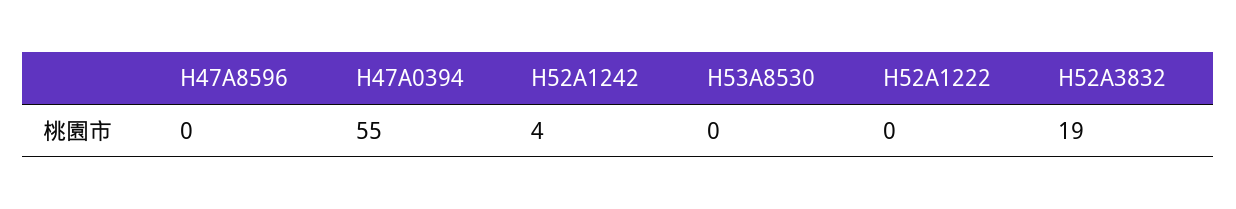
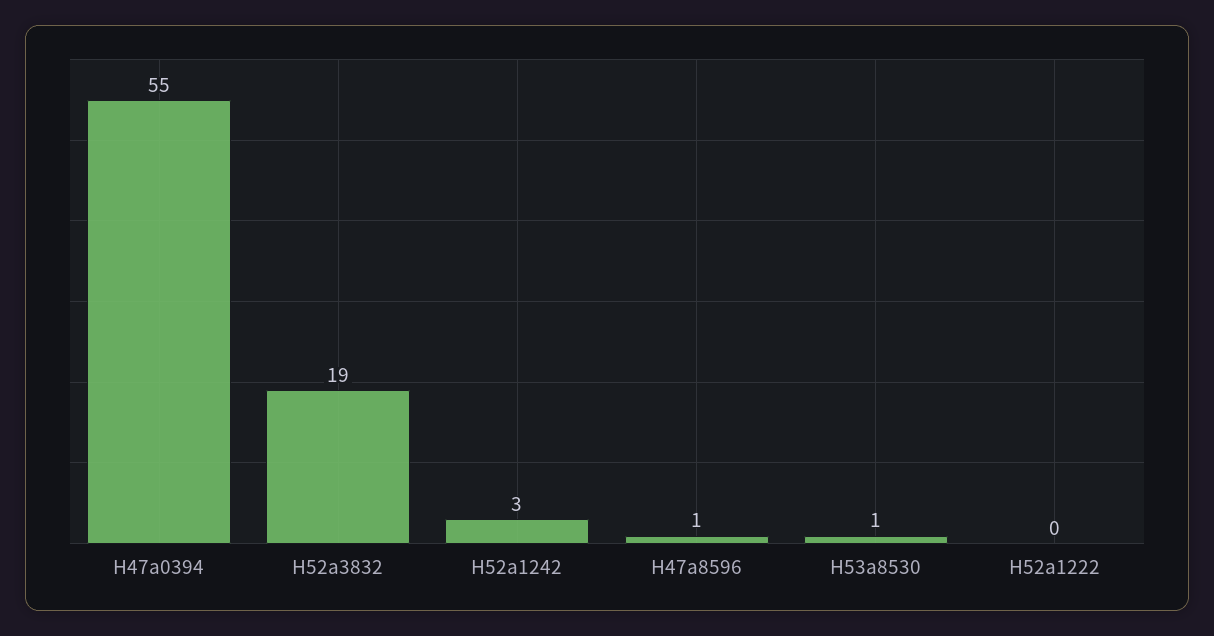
  {
-   "H47A8596": 0,
+   "H47A8596": 1,
    "H47A0394": 55,
-   "H52A1242": 4,
+   "H52A1242": 3,
-   "H53A8530": 0,
+   "H53A8530": 1,
    "H52A1222": 0,
    "H52A3832": 19
  }

